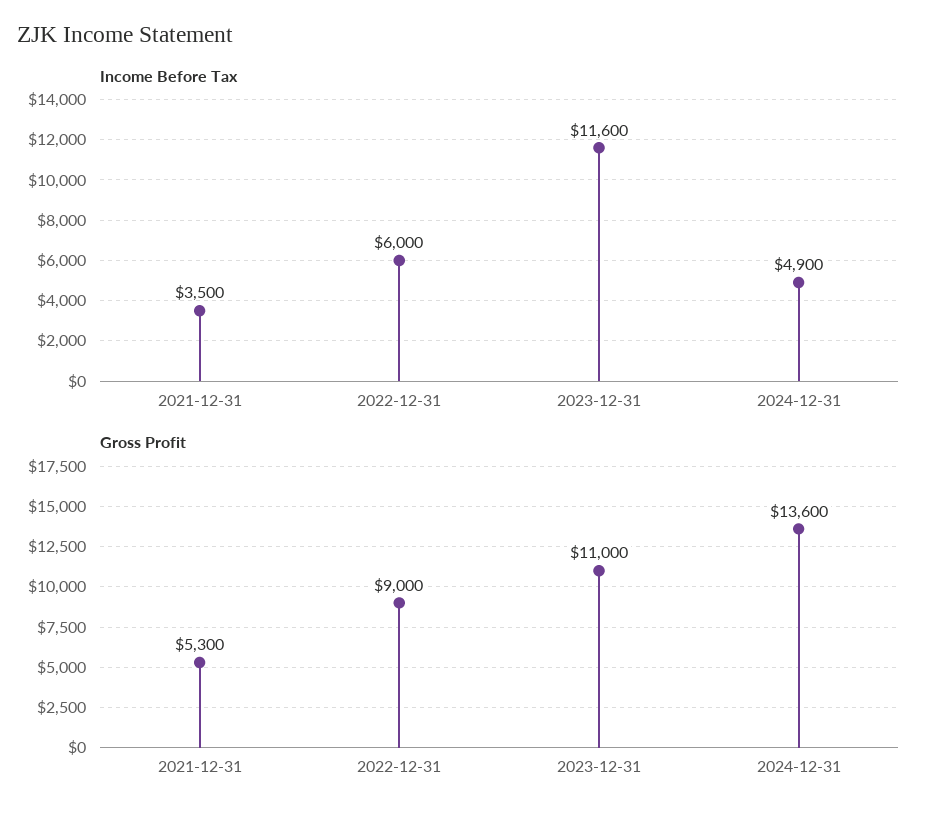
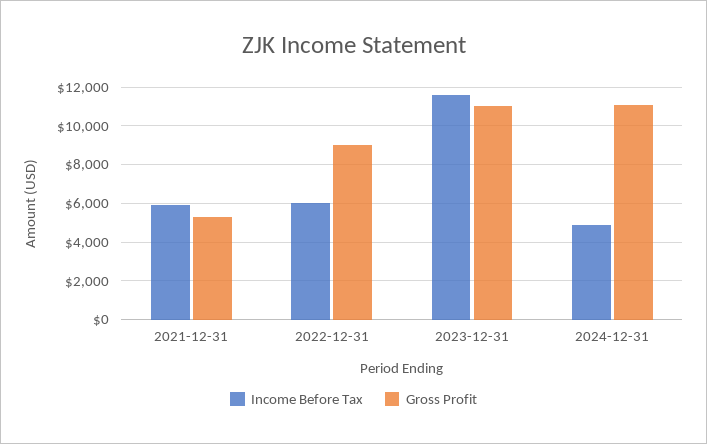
  {
    "Income Before Tax": {
-     "2021-12-31": 3500,
+     "2021-12-31": 6000,
      "2022-12-31": 6000,
      "2023-12-31": 11600,
      "2024-12-31": 4900
    },
    "Gross Profit": {
      "2021-12-31": 5300,
      "2022-12-31": 9000,
      "2023-12-31": 11000,
-     "2024-12-31": 13600
+     "2024-12-31": 11000
    }
  }

